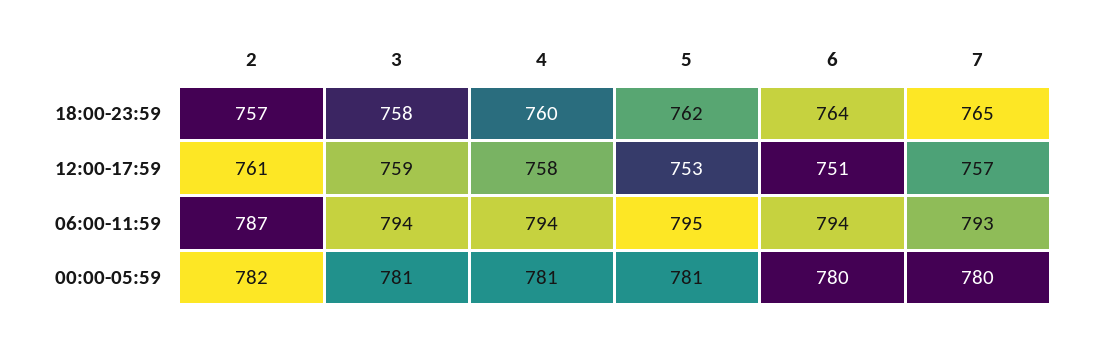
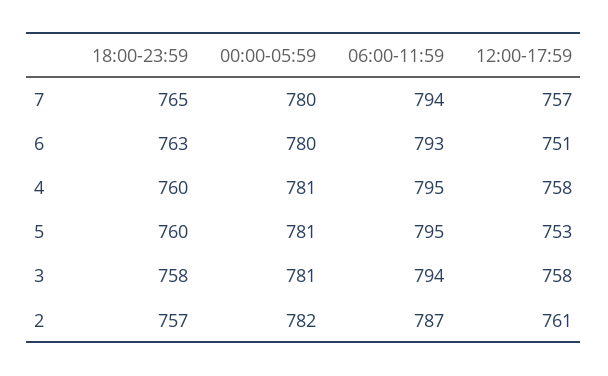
  {
    "2": {
      "18:00-23:59": 757,
      "12:00-17:59": 761,
      "06:00-11:59": 787,
      "00:00-05:59": 782
    },
    "3": {
      "18:00-23:59": 758,
-     "12:00-17:59": 759,
+     "12:00-17:59": 758,
      "06:00-11:59": 794,
      "00:00-05:59": 781
    },
    "4": {
      "18:00-23:59": 760,
      "12:00-17:59": 758,
-     "06:00-11:59": 794,
+     "06:00-11:59": 795,
      "00:00-05:59": 781
    },
    "5": {
-     "18:00-23:59": 762,
+     "18:00-23:59": 760,
      "12:00-17:59": 753,
      "06:00-11:59": 795,
      "00:00-05:59": 781
    },
    "6": {
-     "18:00-23:59": 764,
+     "18:00-23:59": 763,
      "12:00-17:59": 751,
-     "06:00-11:59": 794,
+     "06:00-11:59": 793,
      "00:00-05:59": 780
    },
    "7": {
      "18:00-23:59": 765,
      "12:00-17:59": 757,
-     "06:00-11:59": 793,
+     "06:00-11:59": 794,
      "00:00-05:59": 780
    }
  }

